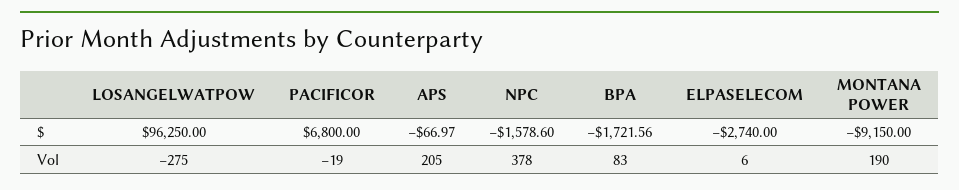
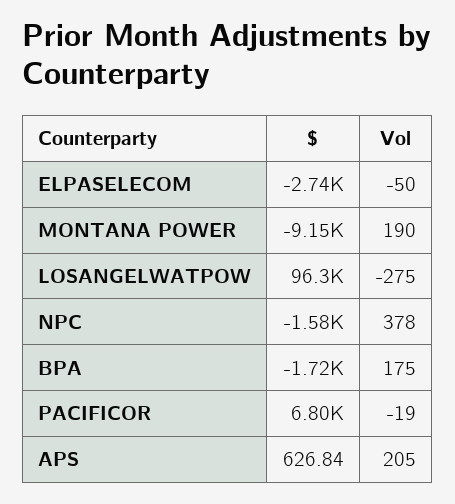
  {
    "LOSANGELWATPOW": {
      "$": 96250,
      "Vol": -275
    },
    "PACIFICOR": {
      "$": 6800,
      "Vol": -19
    },
    "APS": {
-     "$": -66.97,
+     "$": 626.84,
      "Vol": 205
    },
    "NPC": {
      "$": -1578.6,
      "Vol": 378
    },
    "BPA": {
      "$": -1721.56,
-     "Vol": 83
+     "Vol": 175
    },
    "ELPASELECOM": {
      "$": -2740,
-     "Vol": 6
+     "Vol": -50
    },
    "MONTANA POWER": {
      "$": -9150,
      "Vol": 190
    }
  }

